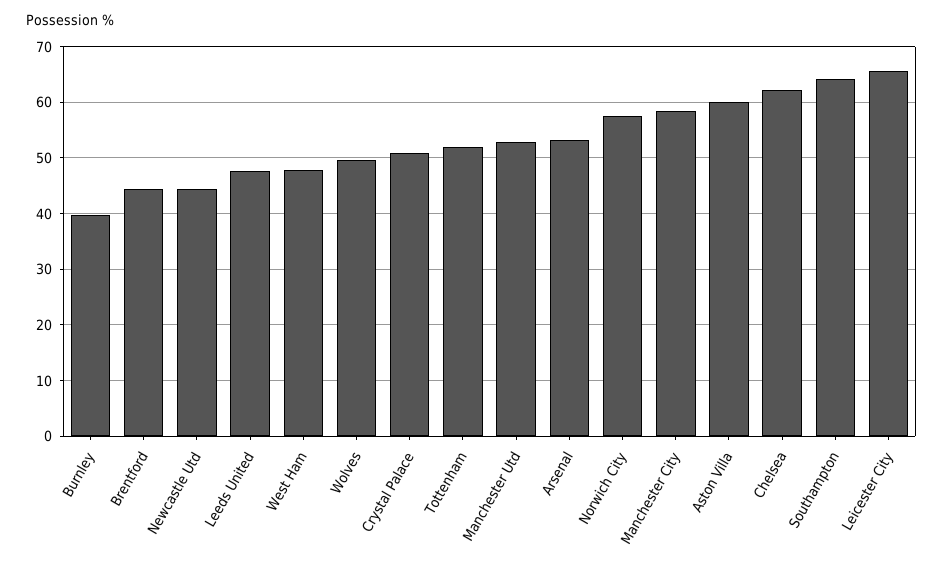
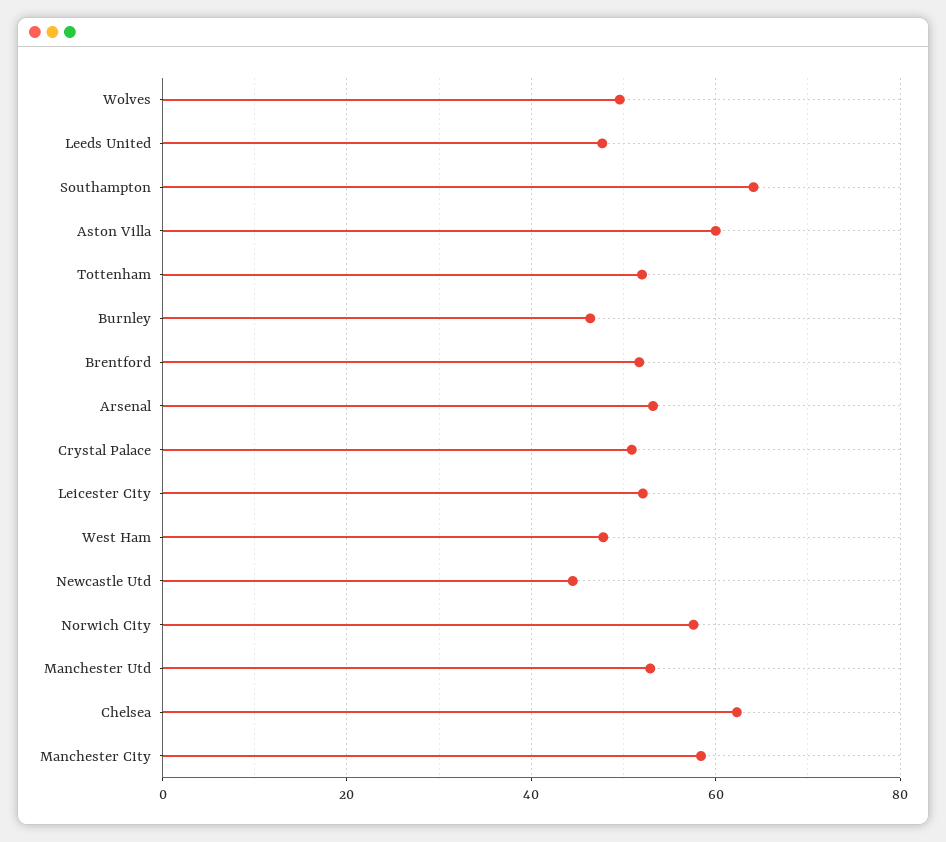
  {
-   "Burnley": 40,
+   "Burnley": 46,
-   "Brentford": 44,
+   "Brentford": 52,
    "Newcastle Utd": 44,
    "Leeds United": 48,
    "West Ham": 48,
    "Wolves": 50,
    "Crystal Palace": 50,
    "Tottenham": 52,
    "Manchester Utd": 52,
    "Arsenal": 54,
    "Norwich City": 58,
    "Manchester City": 58,
    "Aston Villa": 60,
    "Chelsea": 62,
    "Southampton": 64,
-   "Leicester City": 66
+   "Leicester City": 52
  }

